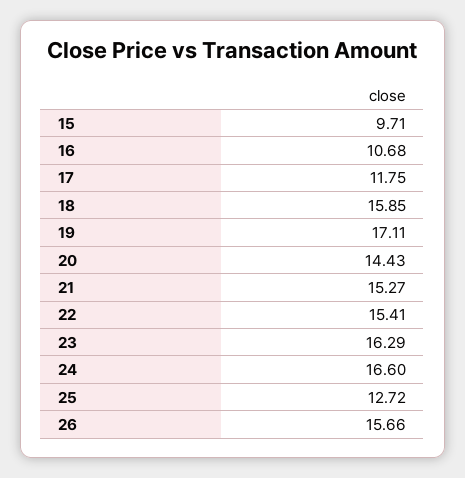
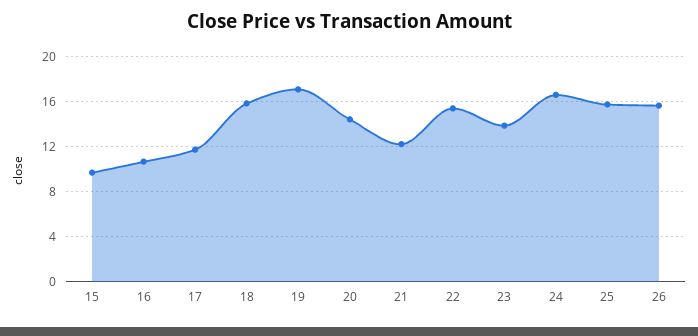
  {
    "15": 9.71,
    "16": 10.68,
    "17": 11.75,
    "18": 15.85,
    "19": 17.11,
    "20": 14.43,
-   "21": 15.27,
+   "21": 12,
    "22": 15.41,
-   "23": 16.29,
+   "23": 14,
    "24": 16.6,
-   "25": 12.72,
+   "25": 16,
    "26": 15.66
  }

